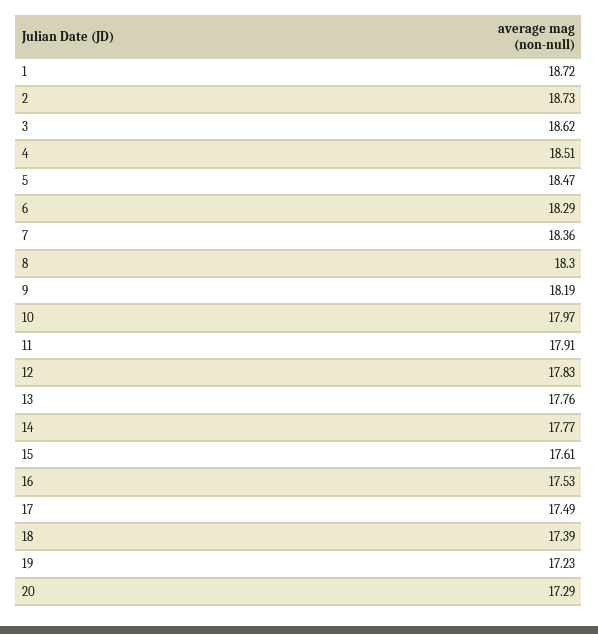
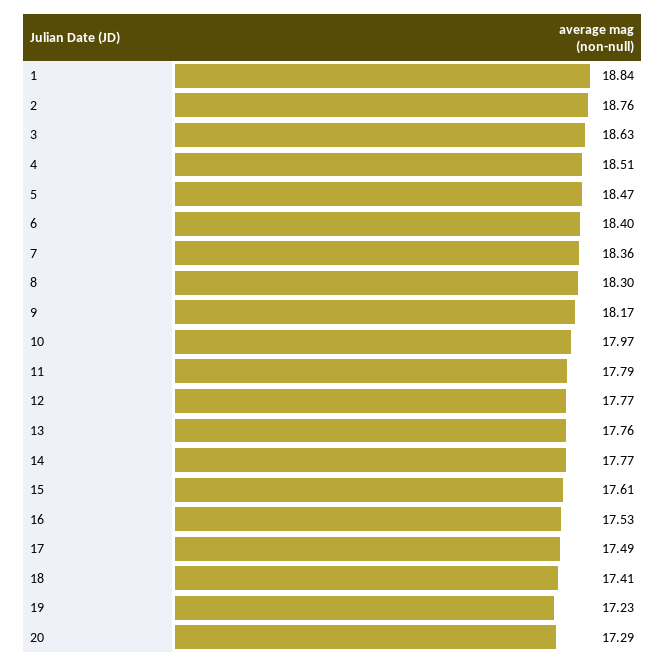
  {
-   "1": 18.72,
+   "1": 18.84,
-   "2": 18.73,
+   "2": 18.76,
-   "3": 18.62,
+   "3": 18.63,
    "4": 18.51,
    "5": 18.47,
-   "6": 18.29,
+   "6": 18.4,
    "7": 18.36,
    "8": 18.3,
-   "9": 18.19,
+   "9": 18.17,
    "10": 17.97,
-   "11": 17.91,
+   "11": 17.79,
-   "12": 17.83,
+   "12": 17.77,
    "13": 17.76,
    "14": 17.77,
    "15": 17.61,
    "16": 17.53,
    "17": 17.49,
-   "18": 17.39,
+   "18": 17.41,
    "19": 17.23,
    "20": 17.29
  }

